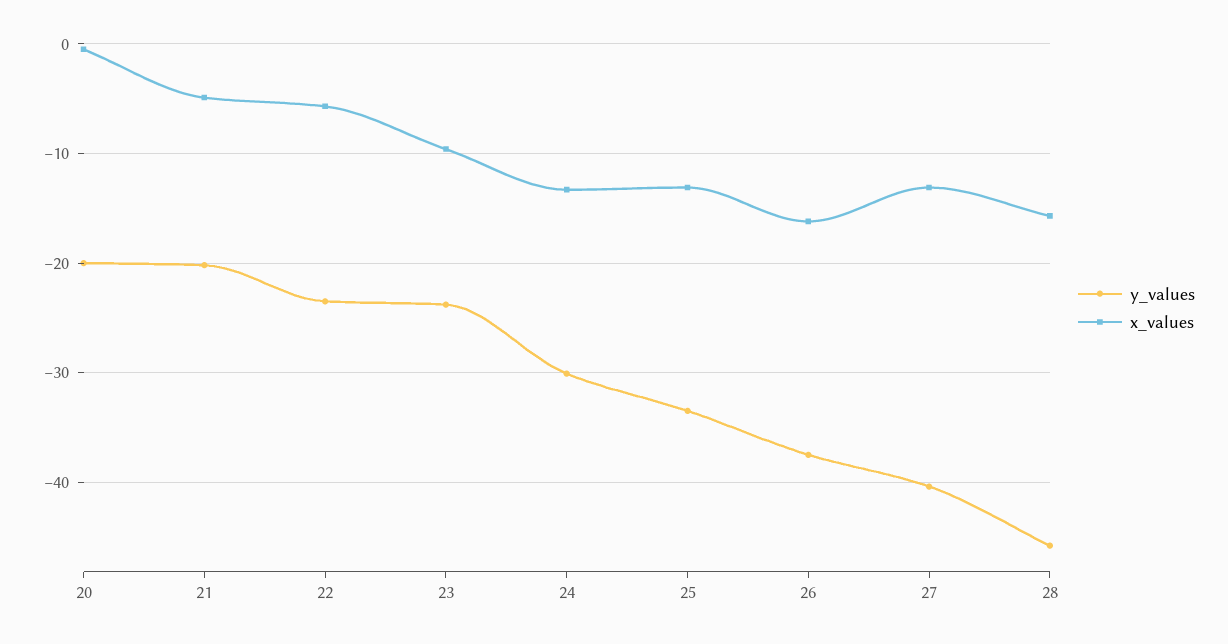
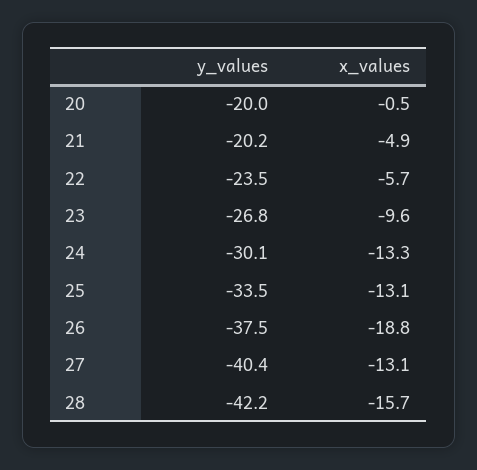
  {
    "y_values": {
      "20": -20,
      "21": -20.2,
      "22": -23.5,
-     "23": -24,
+     "23": -26.8,
      "24": -30.1,
      "25": -33.5,
      "26": -37.5,
      "27": -40.4,
-     "28": -46
+     "28": -42.2
    },
    "x_values": {
      "20": -0.5,
      "21": -4.9,
      "22": -5.7,
      "23": -9.6,
      "24": -13.3,
      "25": -13.1,
-     "26": -16,
+     "26": -18.8,
      "27": -13.1,
      "28": -15.7
    }
  }

